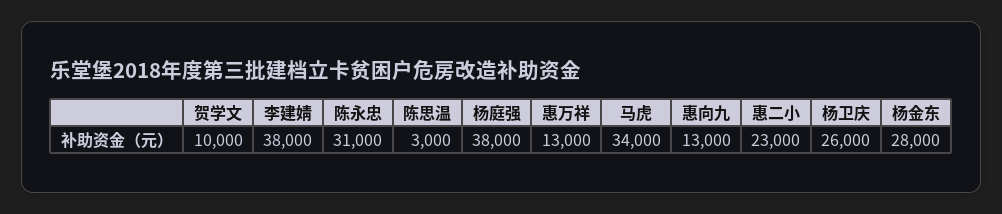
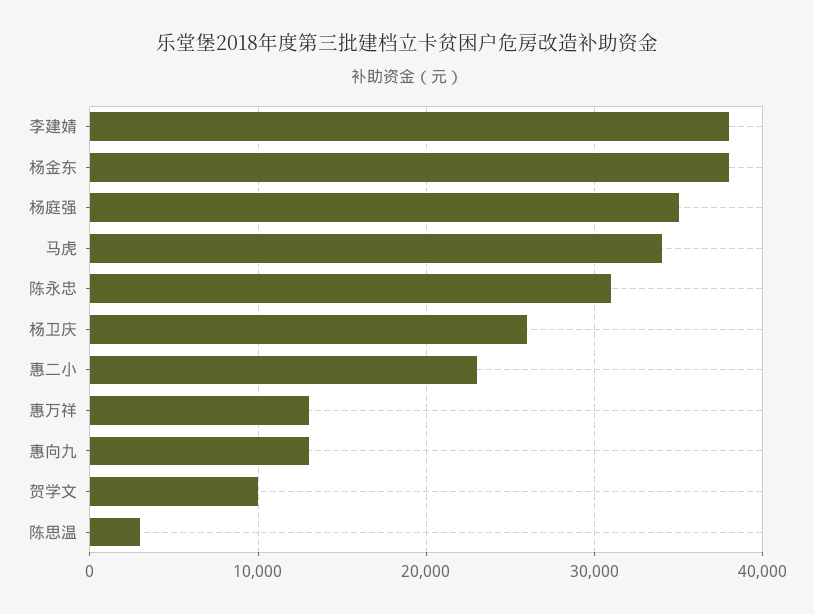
  {
    "贺学文": 10000,
    "李建婧": 38000,
    "陈永忠": 31000,
    "陈思温": 3000,
-   "杨庭强": 38000,
+   "杨庭强": 35000,
    "惠万祥": 13000,
    "马虎": 34000,
    "惠向九": 13000,
    "惠二小": 23000,
    "杨卫庆": 26000,
-   "杨金东": 28000
+   "杨金东": 38000
  }

